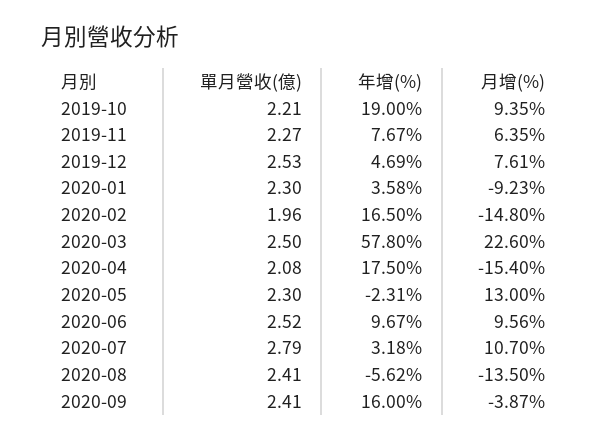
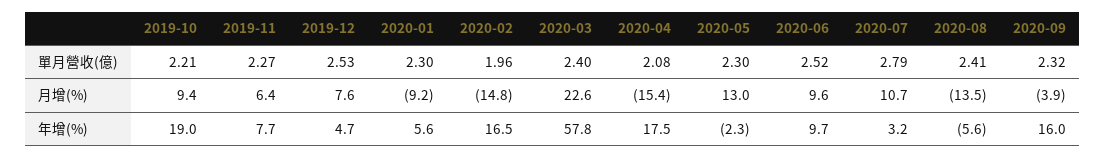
  {
    "單月營收(億)": {
      "2019-10": 2.21,
      "2019-11": 2.27,
      "2019-12": 2.53,
      "2020-01": 2.3,
      "2020-02": 1.96,
-     "2020-03": 2.5,
+     "2020-03": 2.4,
      "2020-04": 2.08,
      "2020-05": 2.3,
      "2020-06": 2.52,
      "2020-07": 2.79,
      "2020-08": 2.41,
-     "2020-09": 2.41
+     "2020-09": 2.32
    },
    "年增(%)": {
      "2019-10": 19,
      "2019-11": 7.67,
      "2019-12": 4.69,
-     "2020-01": 3.58,
+     "2020-01": 5.6,
      "2020-02": 16.5,
      "2020-03": 57.8,
      "2020-04": 17.5,
      "2020-05": -2.31,
      "2020-06": 9.67,
      "2020-07": 3.18,
      "2020-08": -5.62,
      "2020-09": 16
    },
    "月增(%)": {
      "2019-10": 9.35,
      "2019-11": 6.35,
      "2019-12": 7.61,
      "2020-01": -9.23,
      "2020-02": -14.8,
      "2020-03": 22.6,
      "2020-04": -15.4,
      "2020-05": 13,
      "2020-06": 9.56,
      "2020-07": 10.7,
      "2020-08": -13.5,
      "2020-09": -3.87
    }
  }

